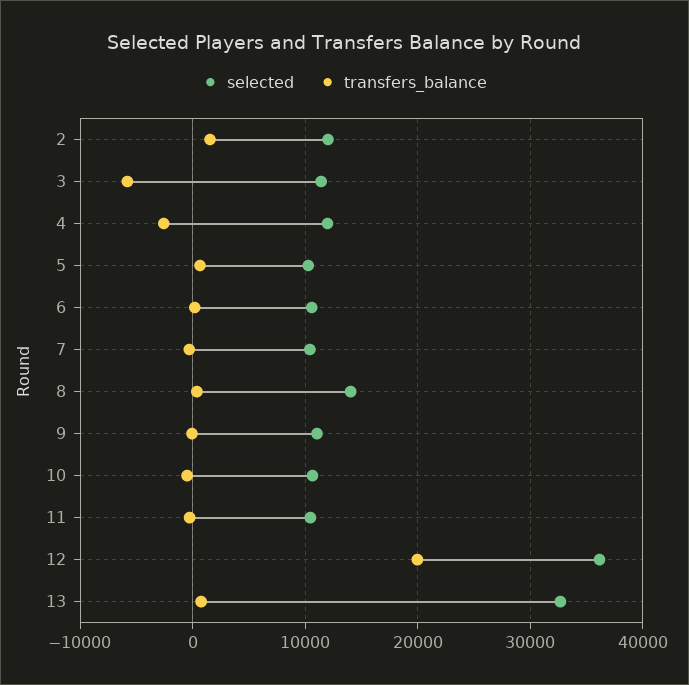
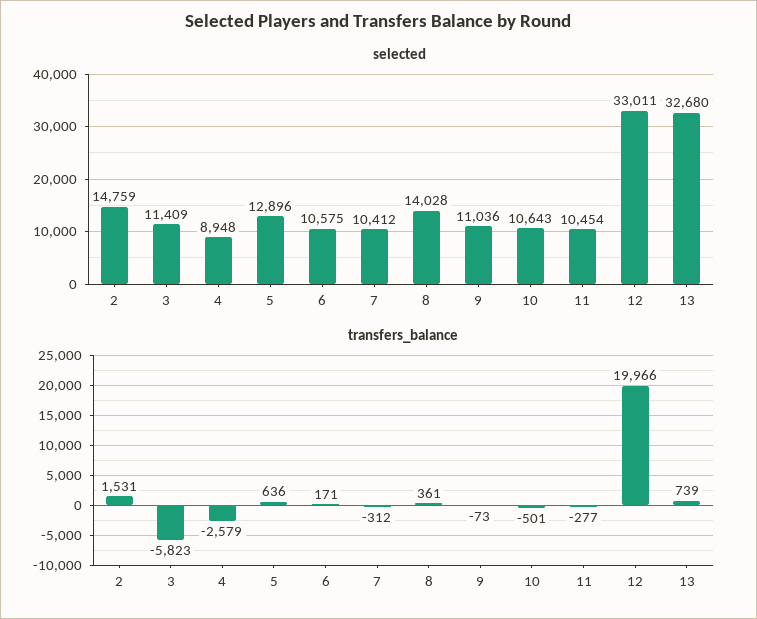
  {
    "selected": {
-     "2": 12000,
+     "2": 14759,
      "3": 11409,
-     "4": 12000,
+     "4": 8948,
-     "5": 10000,
+     "5": 12896,
      "6": 10575,
      "7": 10412,
      "8": 14028,
      "9": 11036,
      "10": 10643,
      "11": 10454,
-     "12": 36000,
+     "12": 33011,
      "13": 32680
    },
    "transfers_balance": {
      "2": 1531,
      "3": -5823,
      "4": -2579,
      "5": 636,
      "6": 171,
      "7": -312,
      "8": 361,
      "9": -73,
      "10": -501,
      "11": -277,
      "12": 19966,
      "13": 739
    }
  }

